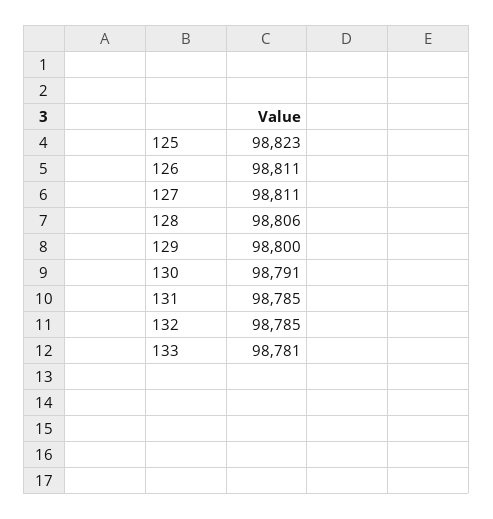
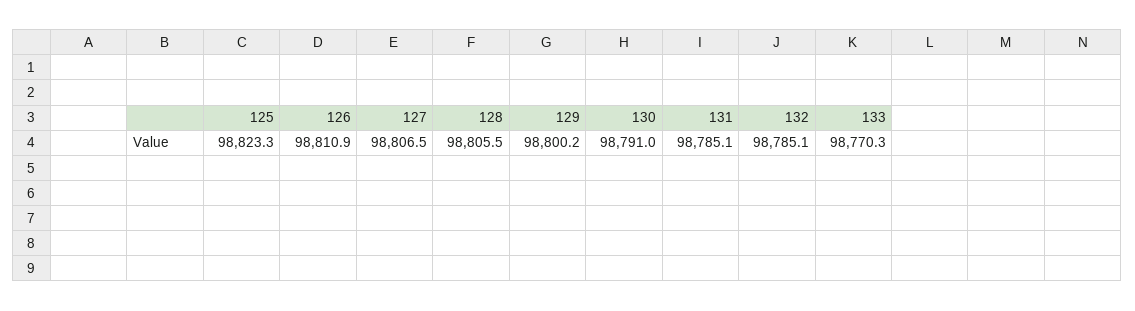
  {
    "125": 98823.3,
    "126": 98810.9,
-   "127": 98811,
+   "127": 98806.5,
    "128": 98805.5,
    "129": 98800.2,
    "130": 98791,
    "131": 98785.1,
    "132": 98785.1,
-   "133": 98781
+   "133": 98770.3
  }

